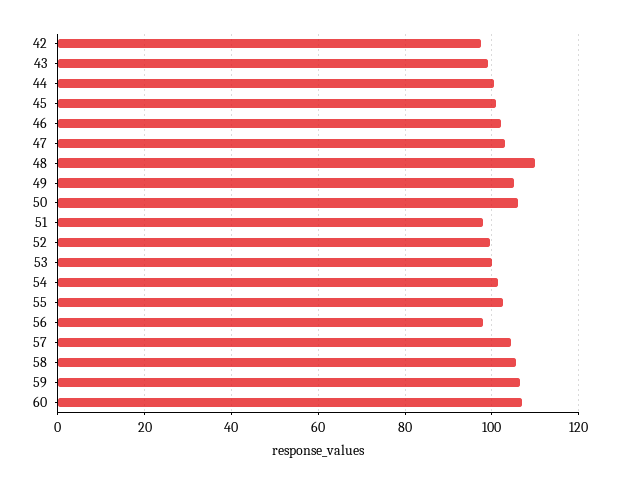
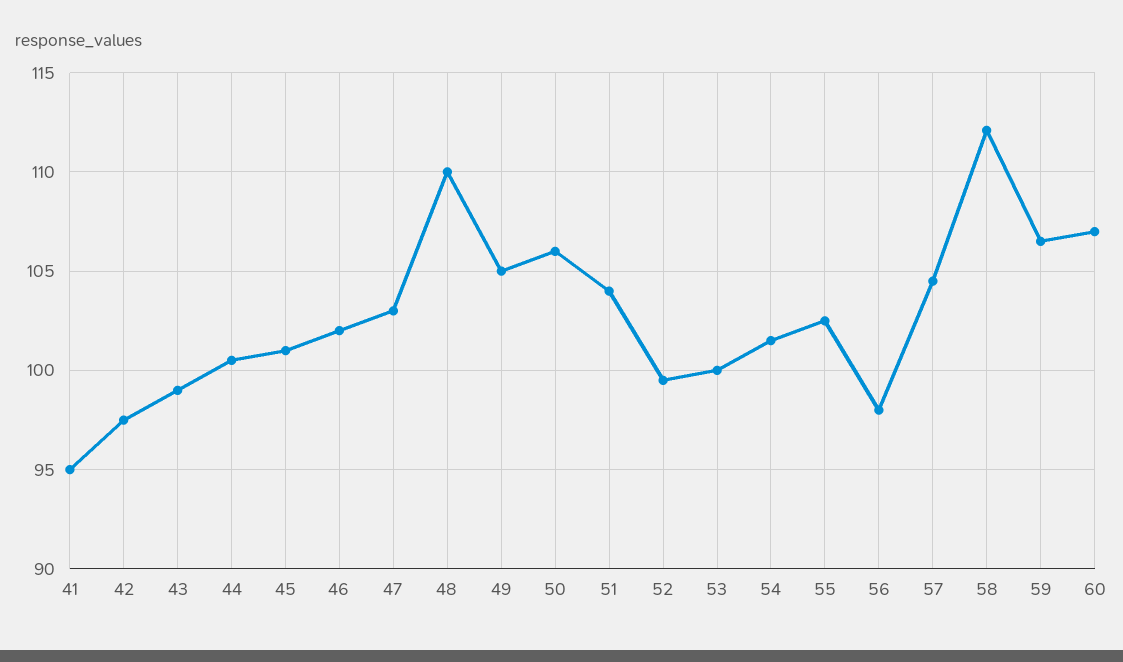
  {
    "42": 97.5,
    "43": 99,
    "44": 100.5,
    "45": 101,
    "46": 102,
    "47": 103,
    "48": 110,
    "49": 105,
    "50": 106,
-   "51": 98,
+   "51": 104,
    "52": 99.5,
    "53": 100,
    "54": 101.5,
    "55": 102.5,
    "56": 98,
    "57": 104.5,
-   "58": 106,
+   "58": 112,
    "59": 106.5,
-   "60": 107
+   "60": 107,
+   "41": 95
  }

